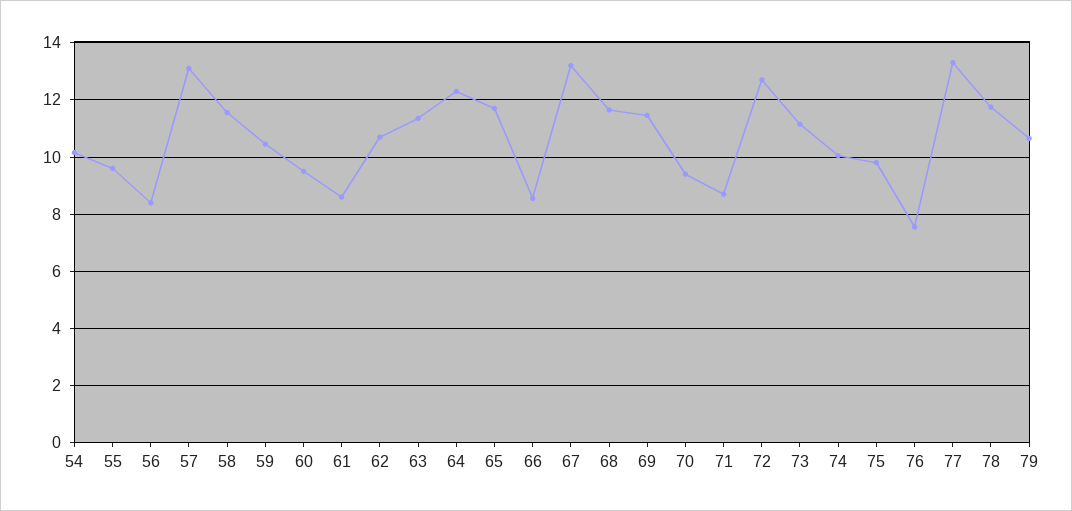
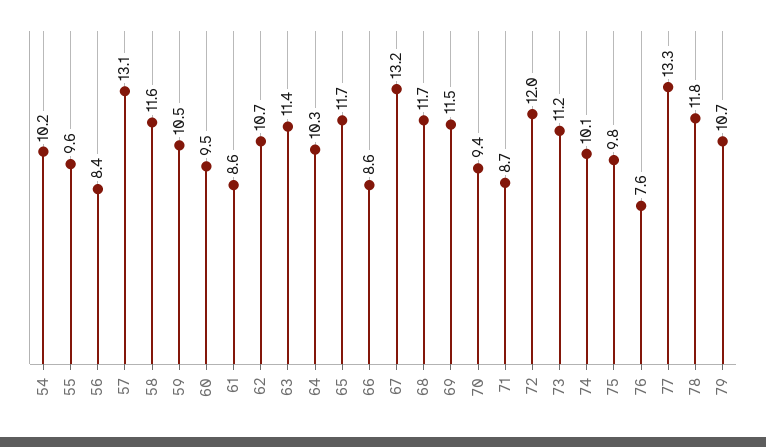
  {
    "54": 10.2,
    "55": 9.6,
    "56": 8.4,
    "57": 13.1,
    "58": 11.6,
    "59": 10.5,
    "60": 9.5,
    "61": 8.6,
    "62": 10.7,
    "63": 11.4,
-   "64": 12.25,
+   "64": 10.3,
    "65": 11.7,
    "66": 8.6,
    "67": 13.2,
    "68": 11.7,
    "69": 11.5,
    "70": 9.4,
    "71": 8.7,
-   "72": 12.75,
+   "72": 12,
    "73": 11.2,
    "74": 10.1,
    "75": 9.8,
    "76": 7.6,
    "77": 13.3,
    "78": 11.8,
    "79": 10.7
  }

